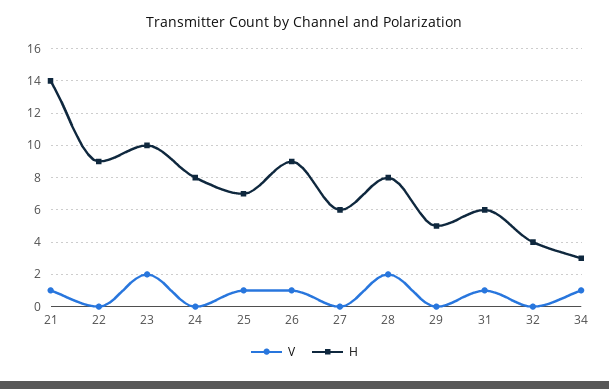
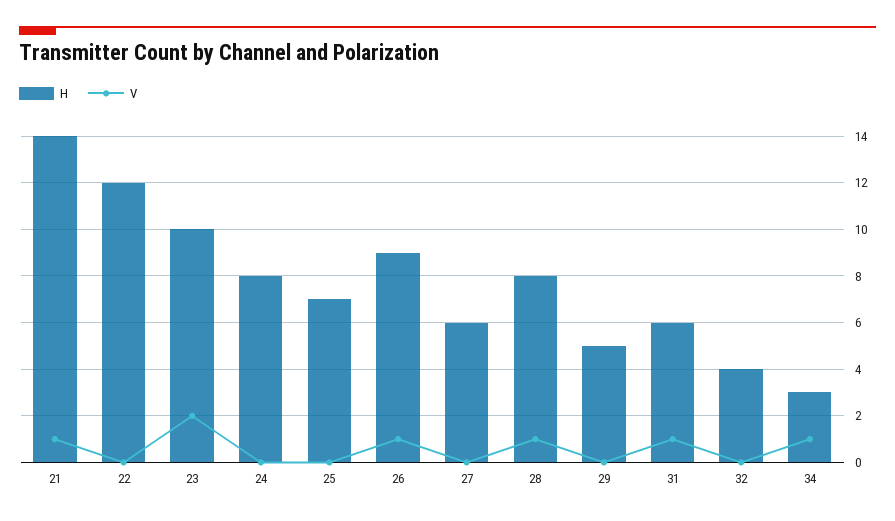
  {
    "V": {
      "21": 1,
      "22": 0,
      "23": 2,
      "24": 0,
-     "25": 1,
+     "25": 0,
      "26": 1,
      "27": 0,
-     "28": 2,
+     "28": 1,
      "29": 0,
      "31": 1,
      "32": 0,
      "34": 1
    },
    "H": {
      "21": 14,
-     "22": 9,
+     "22": 12,
      "23": 10,
      "24": 8,
      "25": 7,
      "26": 9,
      "27": 6,
      "28": 8,
      "29": 5,
      "31": 6,
      "32": 4,
      "34": 3
    }
  }

